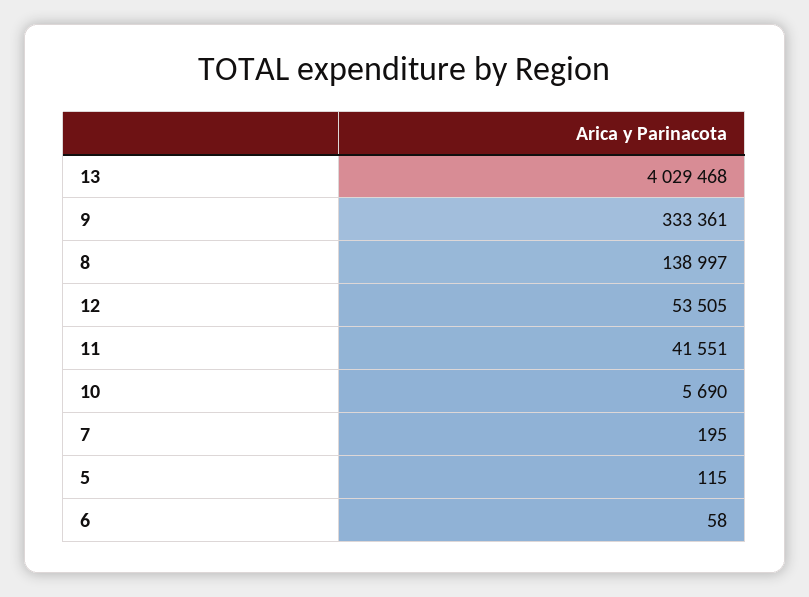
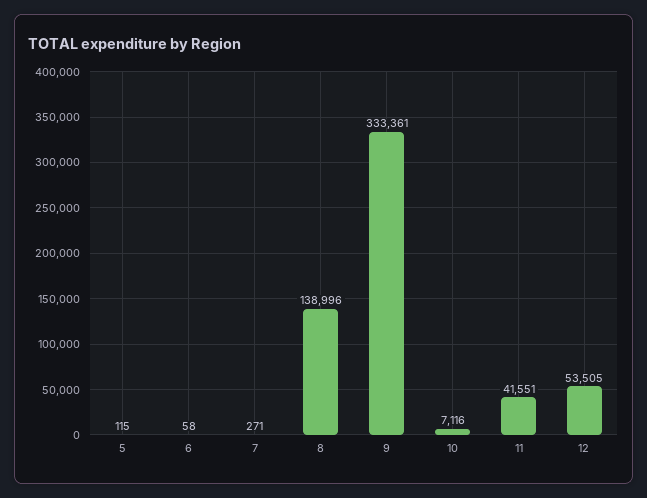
  {
-   "13": 4029468,
    "9": 333361,
-   "8": 138997,
+   "8": 138996,
    "12": 53505,
    "11": 41551,
-   "10": 5690,
+   "10": 7116,
-   "7": 195,
+   "7": 271,
    "5": 115,
    "6": 58
  }

